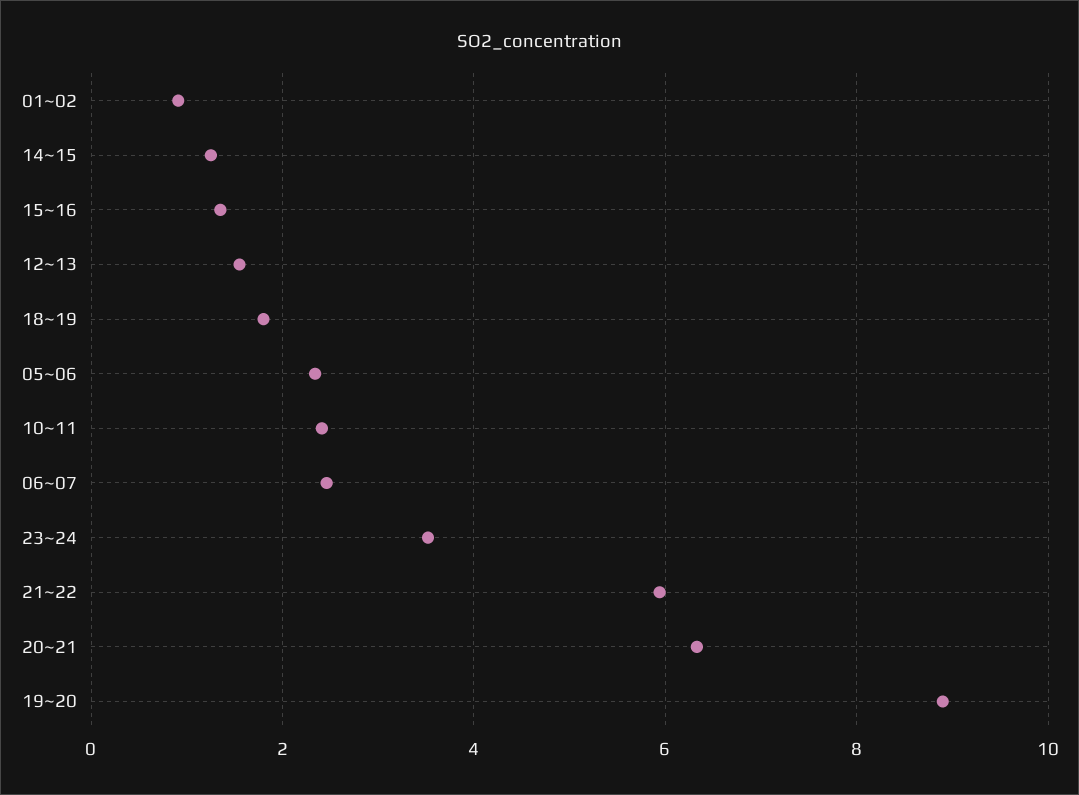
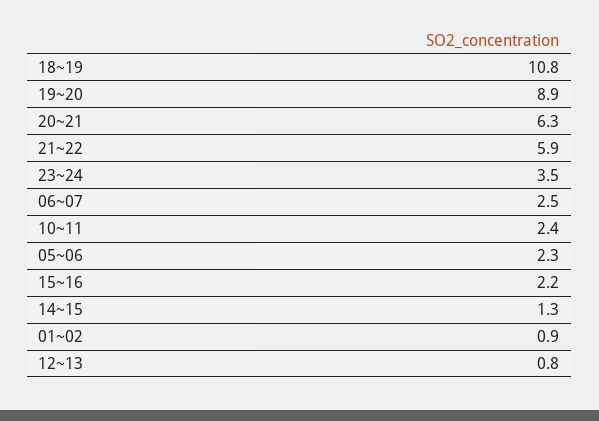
  {
    "01~02": 0.9,
    "14~15": 1.3,
-   "15~16": 1.4,
+   "15~16": 2.2,
-   "12~13": 1.6,
+   "12~13": 0.8,
-   "18~19": 1.8,
+   "18~19": 10.8,
    "05~06": 2.3,
    "10~11": 2.4,
    "06~07": 2.5,
    "23~24": 3.5,
    "21~22": 5.9,
    "20~21": 6.3,
    "19~20": 8.9
  }

